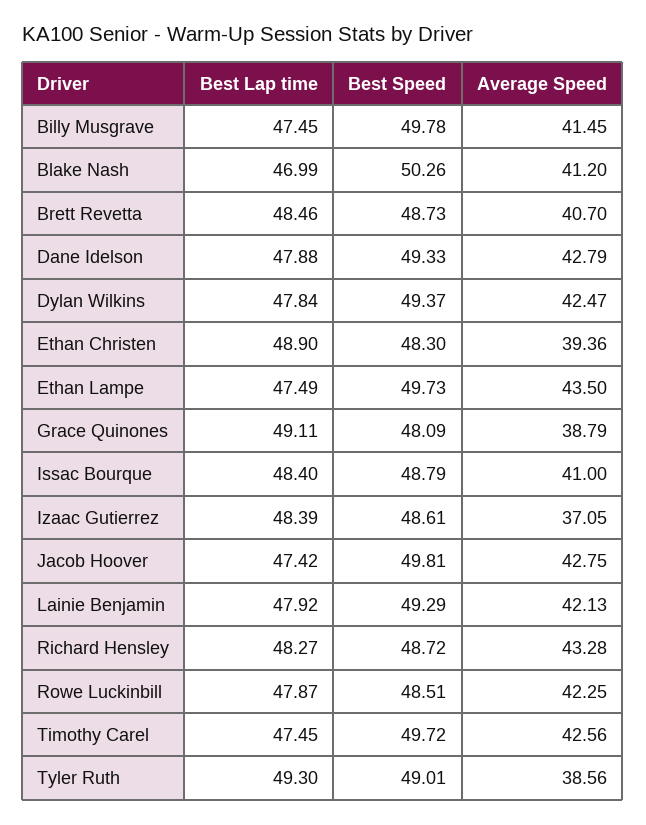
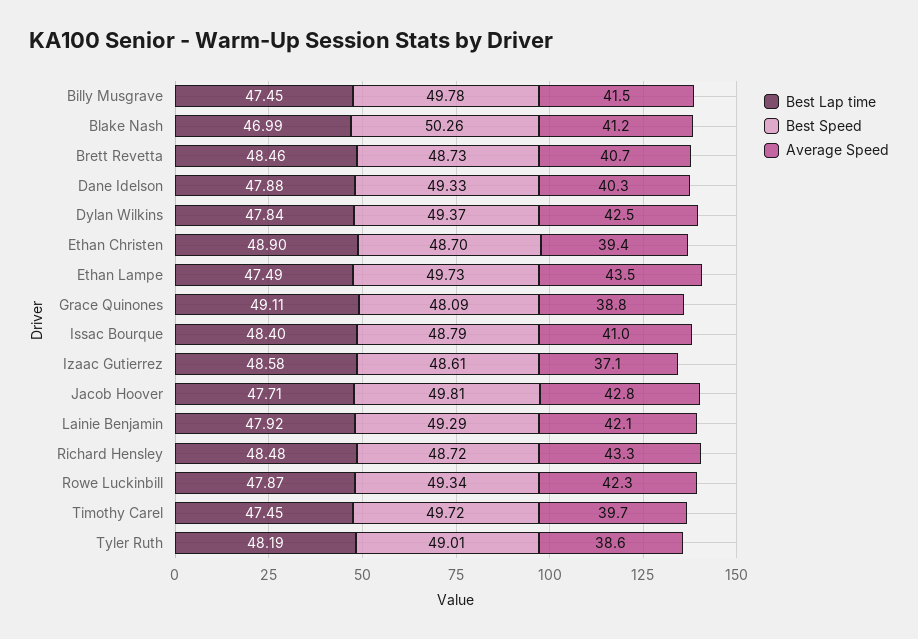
  {
    "Best Lap time": {
      "Billy Musgrave": 47.45,
      "Blake Nash": 46.99,
      "Brett Revetta": 48.46,
      "Dane Idelson": 47.88,
      "Dylan Wilkins": 47.84,
      "Ethan Christen": 48.9,
      "Ethan Lampe": 47.49,
      "Grace Quinones": 49.11,
      "Issac Bourque": 48.4,
-     "Izaac Gutierrez": 48.39,
+     "Izaac Gutierrez": 48.58,
-     "Jacob Hoover": 47.42,
+     "Jacob Hoover": 47.71,
      "Lainie Benjamin": 47.92,
-     "Richard Hensley": 48.27,
+     "Richard Hensley": 48.48,
      "Rowe Luckinbill": 47.87,
      "Timothy Carel": 47.45,
-     "Tyler Ruth": 49.3
+     "Tyler Ruth": 48.19
    },
    "Best Speed": {
      "Billy Musgrave": 49.78,
      "Blake Nash": 50.26,
      "Brett Revetta": 48.73,
      "Dane Idelson": 49.33,
      "Dylan Wilkins": 49.37,
-     "Ethan Christen": 48.3,
+     "Ethan Christen": 48.7,
      "Ethan Lampe": 49.73,
      "Grace Quinones": 48.09,
      "Issac Bourque": 48.79,
      "Izaac Gutierrez": 48.61,
      "Jacob Hoover": 49.81,
      "Lainie Benjamin": 49.29,
      "Richard Hensley": 48.72,
-     "Rowe Luckinbill": 48.51,
+     "Rowe Luckinbill": 49.34,
      "Timothy Carel": 49.72,
      "Tyler Ruth": 49.01
    },
    "Average Speed": {
      "Billy Musgrave": 41.45,
      "Blake Nash": 41.2,
      "Brett Revetta": 40.7,
-     "Dane Idelson": 42.79,
+     "Dane Idelson": 40.3,
      "Dylan Wilkins": 42.47,
      "Ethan Christen": 39.36,
      "Ethan Lampe": 43.5,
      "Grace Quinones": 38.79,
      "Issac Bourque": 41,
      "Izaac Gutierrez": 37.05,
      "Jacob Hoover": 42.75,
      "Lainie Benjamin": 42.13,
      "Richard Hensley": 43.28,
      "Rowe Luckinbill": 42.25,
-     "Timothy Carel": 42.56,
+     "Timothy Carel": 39.7,
      "Tyler Ruth": 38.56
    }
  }

